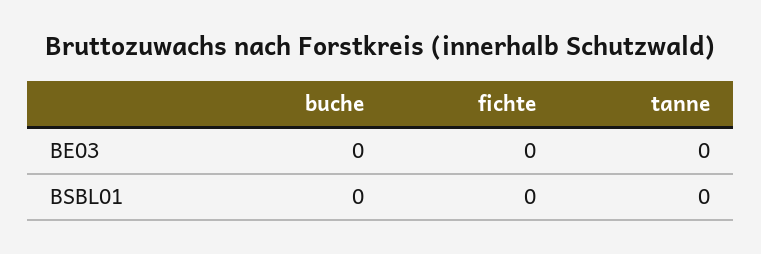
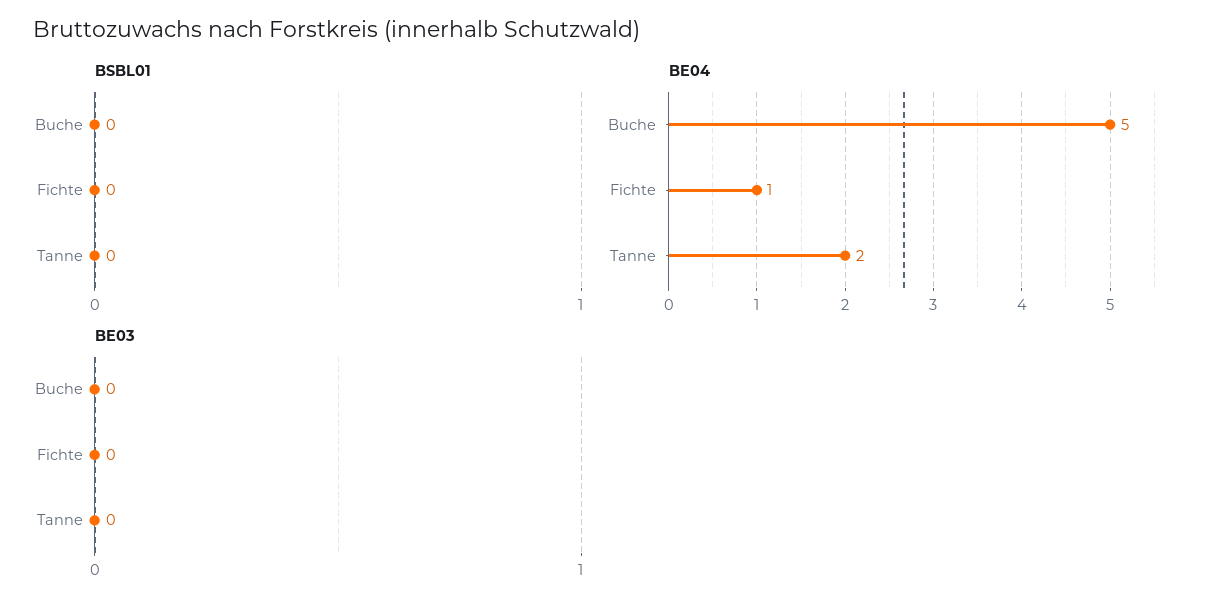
  {
    "BE03": {
      "buche": 0,
      "fichte": 0,
      "tanne": 0
    },
    "BSBL01": {
      "buche": 0,
      "fichte": 0,
      "tanne": 0
-   }
+   },
+   "BE04": {
+     "buche": 5,
+     "fichte": 1,
+     "tanne": 2
+   }
  }

